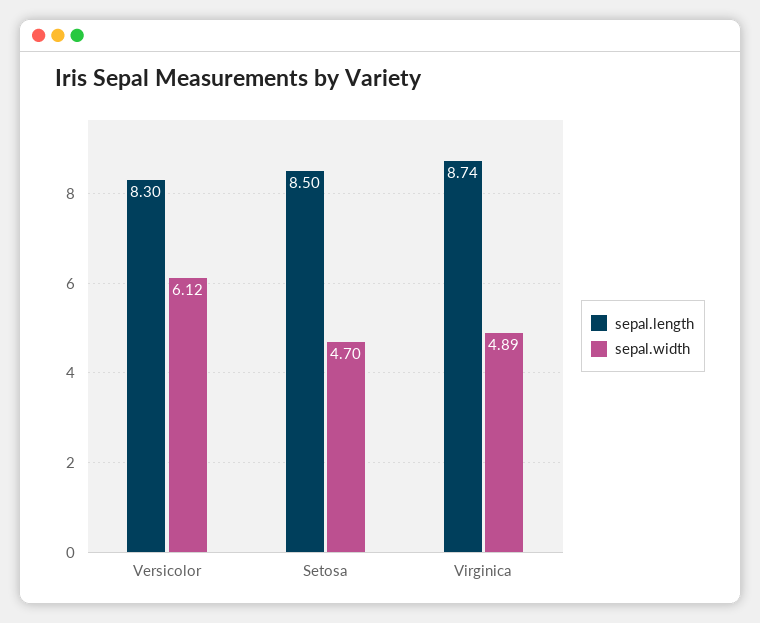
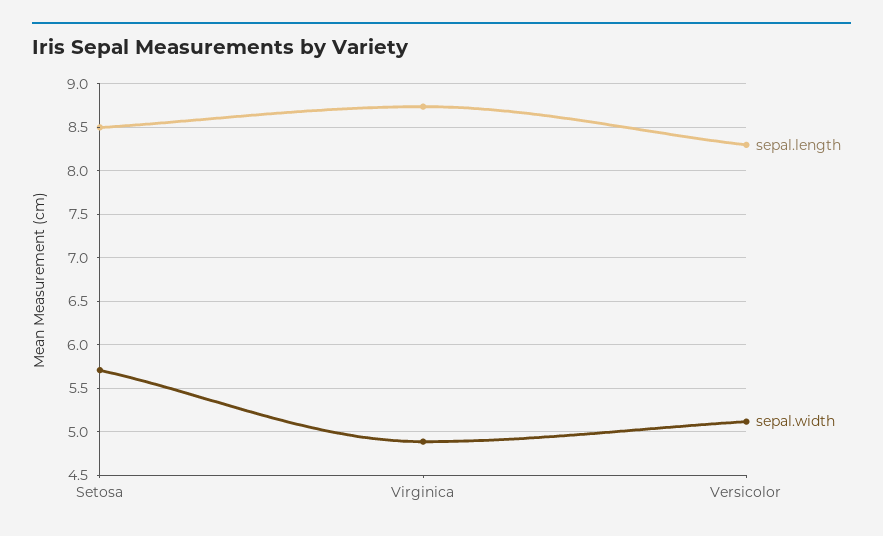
  {
    "sepal.length": {
      "Versicolor": 8.3,
      "Setosa": 8.5,
      "Virginica": 8.74
    },
    "sepal.width": {
-     "Versicolor": 6.12,
+     "Versicolor": 5.1,
-     "Setosa": 4.7,
+     "Setosa": 5.7,
      "Virginica": 4.89
    }
  }

